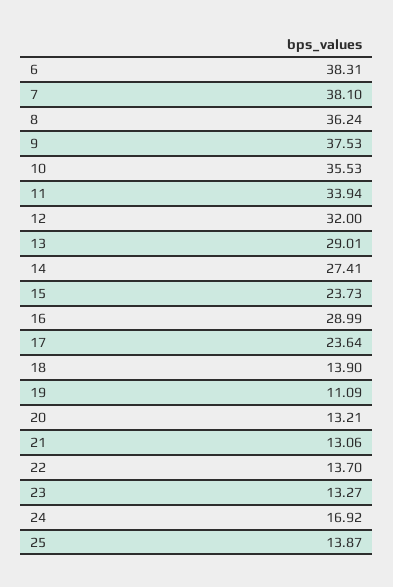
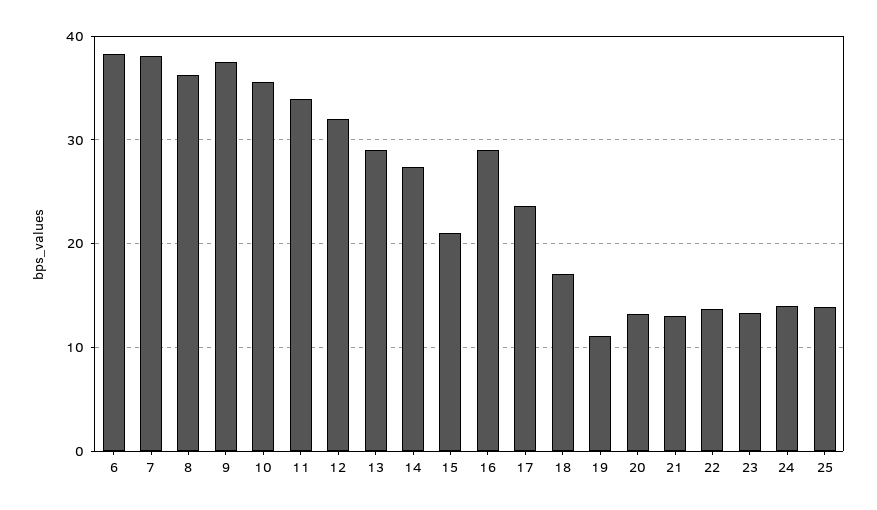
  {
    "6": 38.31,
    "7": 38.1,
    "8": 36.24,
    "9": 37.53,
    "10": 35.53,
    "11": 33.94,
    "12": 32,
    "13": 29.01,
    "14": 27.41,
-   "15": 23.73,
+   "15": 21,
    "16": 28.99,
    "17": 23.64,
-   "18": 13.9,
+   "18": 17,
    "19": 11.09,
    "20": 13.21,
    "21": 13.06,
    "22": 13.7,
    "23": 13.27,
-   "24": 16.92,
+   "24": 14,
    "25": 13.87
  }

